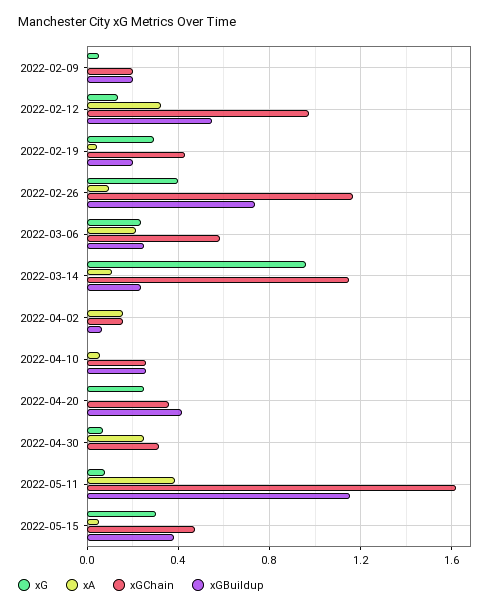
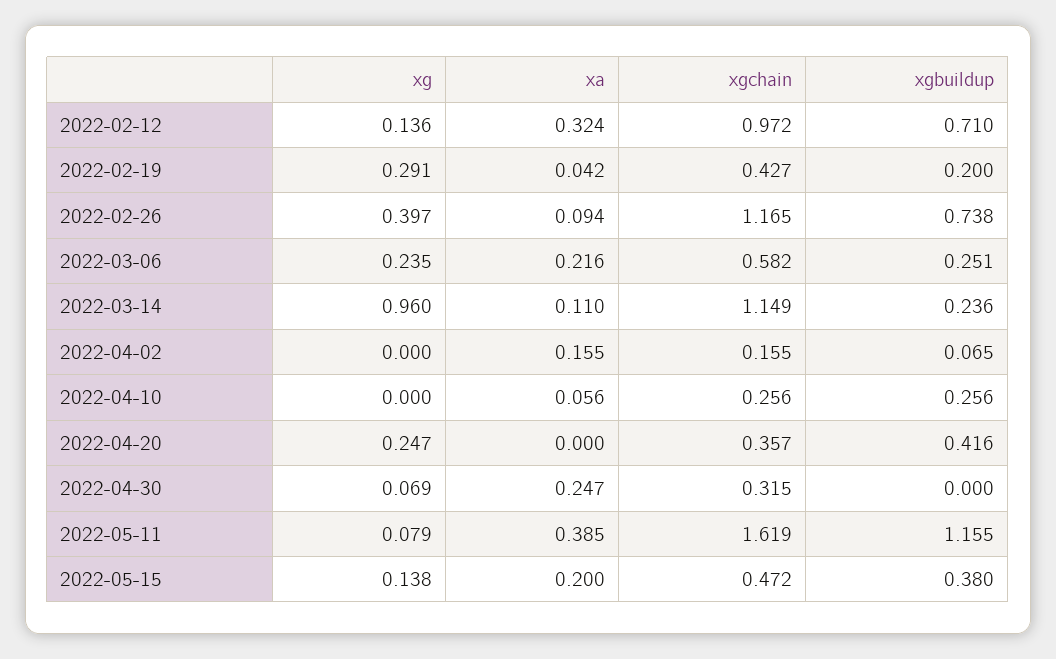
  {
    "xG": {
-     "2022-02-09": 0.05,
      "2022-02-12": 0.136,
      "2022-02-19": 0.291,
      "2022-02-26": 0.397,
      "2022-03-06": 0.235,
      "2022-03-14": 0.96,
      "2022-04-02": 0,
      "2022-04-10": 0,
      "2022-04-20": 0.247,
      "2022-04-30": 0.069,
      "2022-05-11": 0.079,
-     "2022-05-15": 0.3
+     "2022-05-15": 0.138
    },
    "xA": {
-     "2022-02-09": 0,
      "2022-02-12": 0.324,
      "2022-02-19": 0.042,
      "2022-02-26": 0.094,
      "2022-03-06": 0.216,
      "2022-03-14": 0.11,
      "2022-04-02": 0.155,
      "2022-04-10": 0.056,
      "2022-04-20": 0,
      "2022-04-30": 0.247,
      "2022-05-11": 0.385,
-     "2022-05-15": 0.05
+     "2022-05-15": 0.2
    },
    "xGChain": {
-     "2022-02-09": 0.2,
      "2022-02-12": 0.972,
      "2022-02-19": 0.427,
      "2022-02-26": 1.165,
      "2022-03-06": 0.582,
      "2022-03-14": 1.149,
      "2022-04-02": 0.155,
      "2022-04-10": 0.256,
      "2022-04-20": 0.357,
      "2022-04-30": 0.315,
      "2022-05-11": 1.619,
      "2022-05-15": 0.472
    },
    "xGBuildup": {
-     "2022-02-09": 0.2,
-     "2022-02-12": 0.55,
+     "2022-02-12": 0.71,
      "2022-02-19": 0.2,
      "2022-02-26": 0.738,
      "2022-03-06": 0.251,
      "2022-03-14": 0.236,
      "2022-04-02": 0.065,
      "2022-04-10": 0.256,
      "2022-04-20": 0.416,
      "2022-04-30": 0,
      "2022-05-11": 1.155,
      "2022-05-15": 0.38
    }
  }

